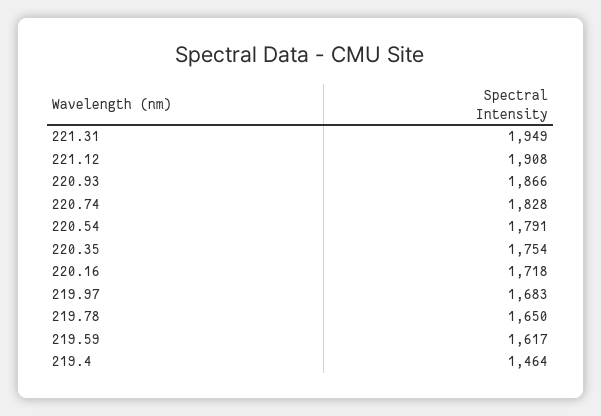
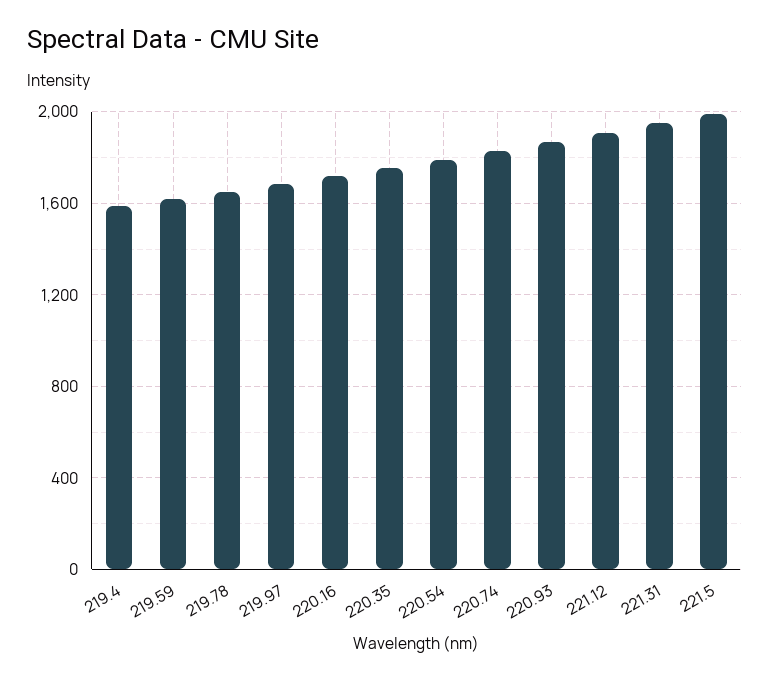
  {
    "221.31": 1949,
    "221.12": 1908,
    "220.93": 1866,
    "220.74": 1828,
    "220.54": 1791,
    "220.35": 1754,
    "220.16": 1718,
    "219.97": 1683,
    "219.78": 1650,
    "219.59": 1617,
-   "219.4": 1464
+   "219.4": 1600,
+   "221.5": 2000
  }

